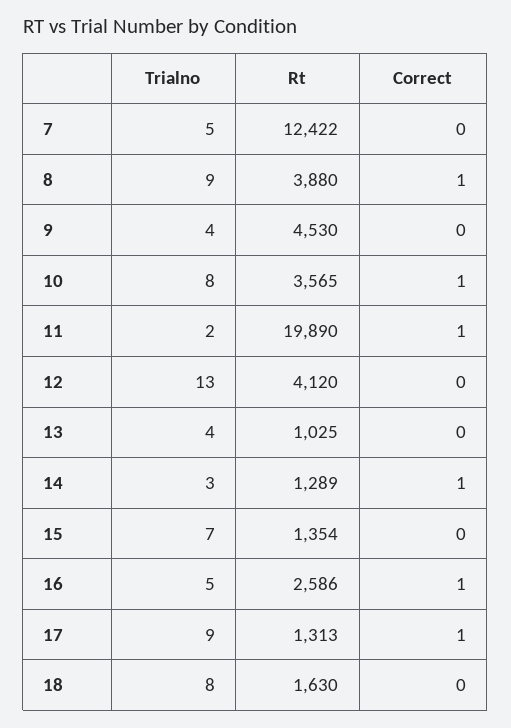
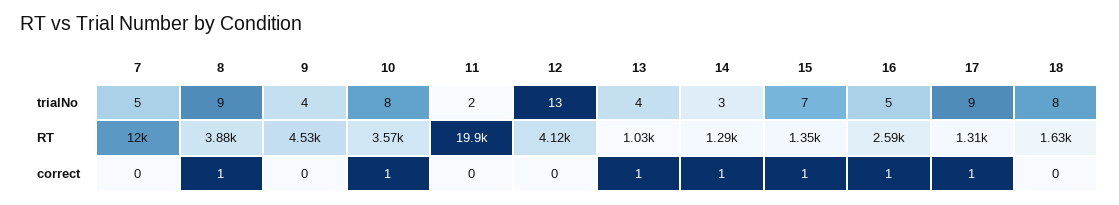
  {
    "Trialno": {
      "7": 5,
      "8": 9,
      "9": 4,
      "10": 8,
      "11": 2,
      "12": 13,
      "13": 4,
      "14": 3,
      "15": 7,
      "16": 5,
      "17": 9,
      "18": 8
    },
    "Rt": {
-     "7": 12422,
+     "7": 12000,
      "8": 3880,
      "9": 4530,
      "10": 3565,
      "11": 19890,
      "12": 4120,
      "13": 1025,
      "14": 1289,
      "15": 1354,
      "16": 2586,
      "17": 1313,
      "18": 1630
    },
    "Correct": {
      "7": 0,
      "8": 1,
      "9": 0,
      "10": 1,
-     "11": 1,
+     "11": 0,
      "12": 0,
-     "13": 0,
+     "13": 1,
      "14": 1,
-     "15": 0,
+     "15": 1,
      "16": 1,
      "17": 1,
      "18": 0
    }
  }

